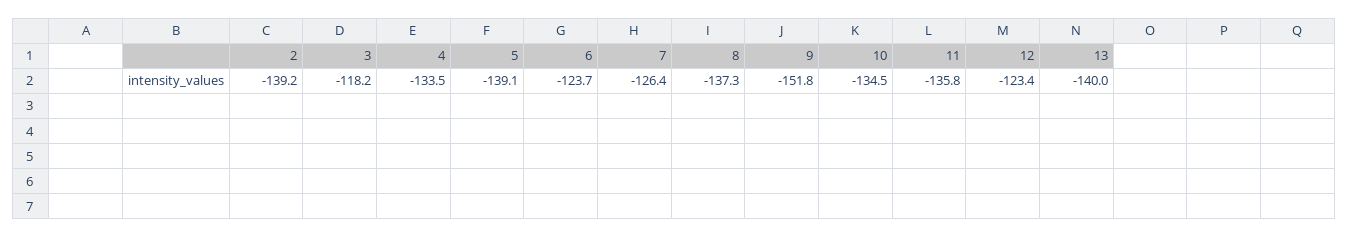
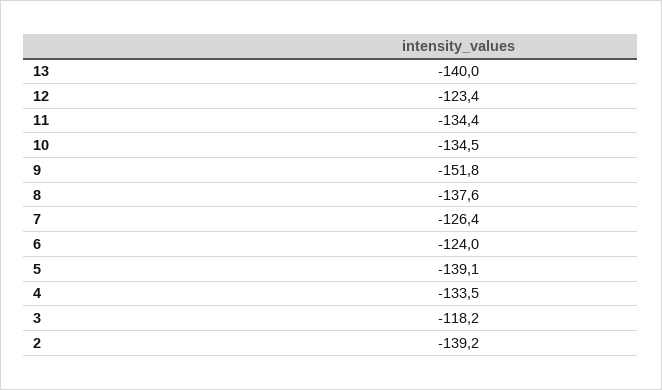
  {
    "2": -139.2,
    "3": -118.2,
    "4": -133.5,
    "5": -139.1,
-   "6": -123.7,
+   "6": -124,
    "7": -126.4,
-   "8": -137.3,
+   "8": -137.6,
    "9": -151.8,
    "10": -134.5,
-   "11": -135.8,
+   "11": -134.4,
    "12": -123.4,
    "13": -140
  }

